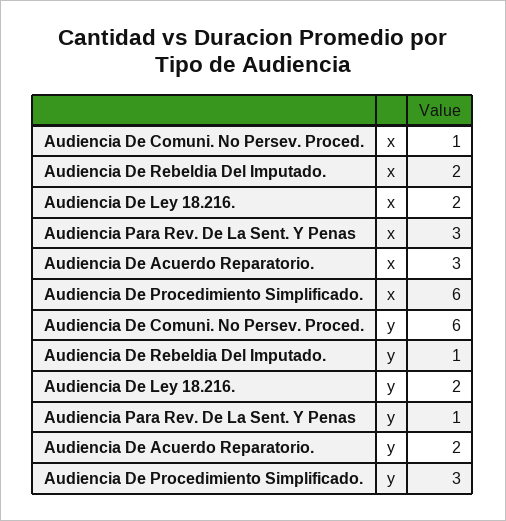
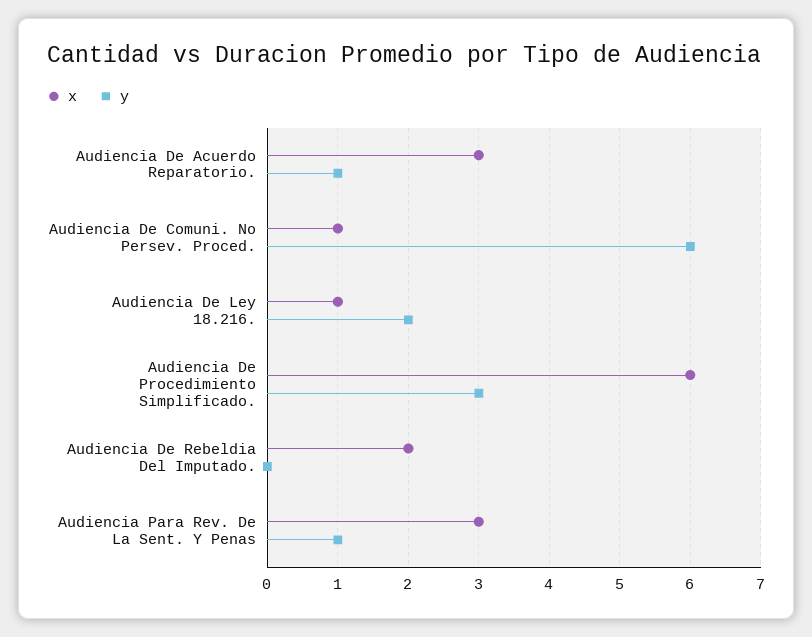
  {
    "x": {
      "Audiencia De Comuni. No Persev. Proced.": 1,
      "Audiencia De Rebeldia Del Imputado.": 2,
-     "Audiencia De Ley 18.216.": 2,
+     "Audiencia De Ley 18.216.": 1,
      "Audiencia Para Rev. De La Sent. Y Penas": 3,
      "Audiencia De Acuerdo Reparatorio.": 3,
      "Audiencia De Procedimiento Simplificado.": 6
    },
    "y": {
      "Audiencia De Comuni. No Persev. Proced.": 6,
-     "Audiencia De Rebeldia Del Imputado.": 1,
+     "Audiencia De Rebeldia Del Imputado.": 0,
      "Audiencia De Ley 18.216.": 2,
      "Audiencia Para Rev. De La Sent. Y Penas": 1,
-     "Audiencia De Acuerdo Reparatorio.": 2,
+     "Audiencia De Acuerdo Reparatorio.": 1,
      "Audiencia De Procedimiento Simplificado.": 3
    }
  }

